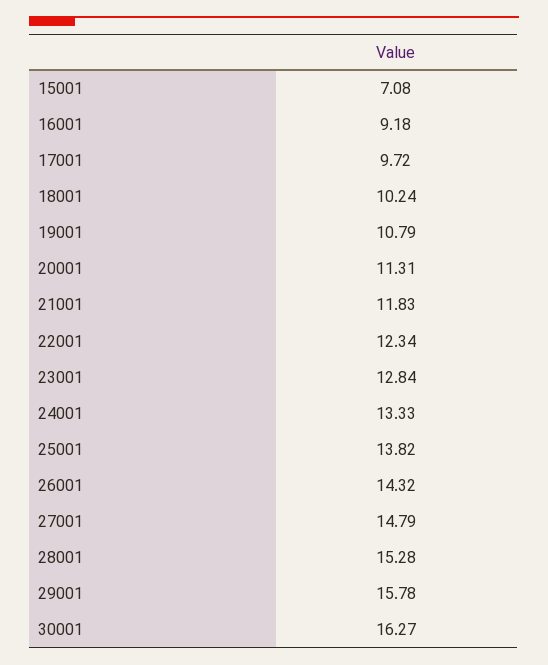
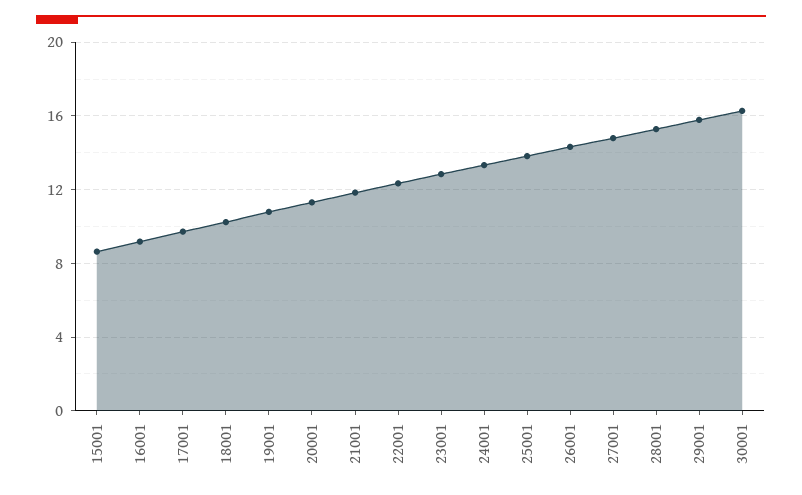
  {
-   "15001": 7.08,
+   "15001": 8.5,
    "16001": 9.18,
    "17001": 9.72,
    "18001": 10.24,
    "19001": 10.79,
    "20001": 11.31,
    "21001": 11.83,
    "22001": 12.34,
    "23001": 12.84,
    "24001": 13.33,
    "25001": 13.82,
    "26001": 14.32,
    "27001": 14.79,
    "28001": 15.28,
    "29001": 15.78,
    "30001": 16.27
  }

